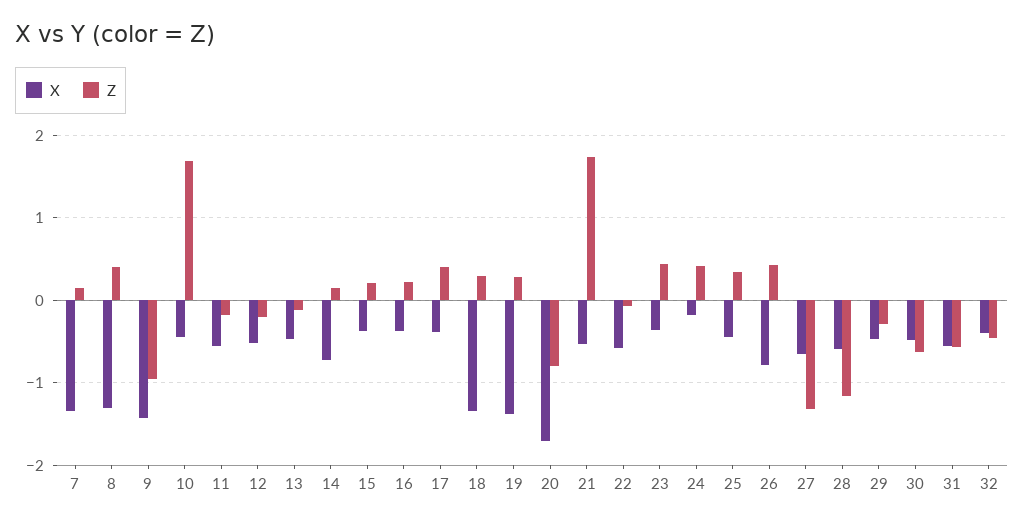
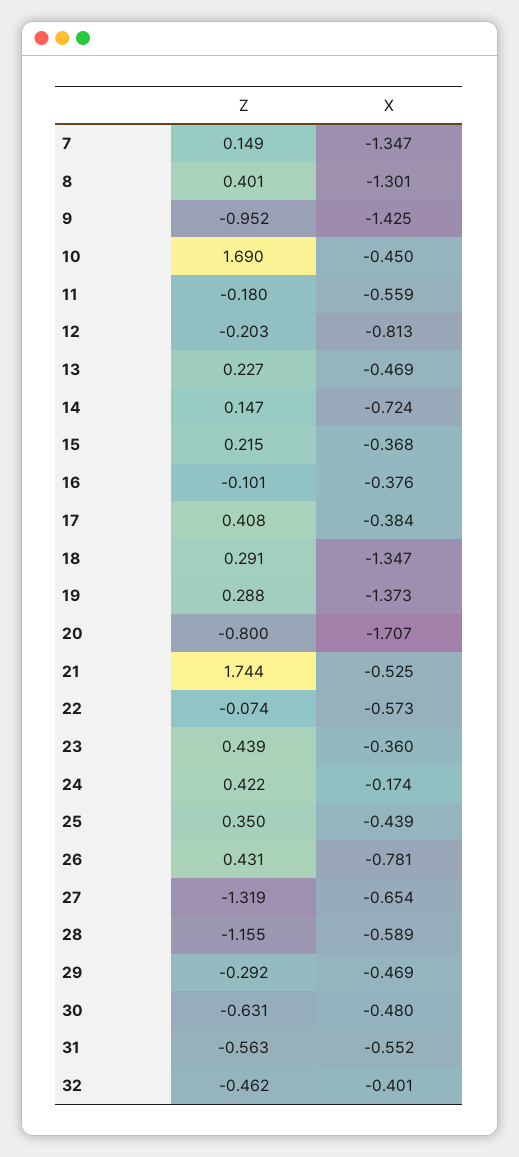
  {
    "X": {
      "7": -1.347,
      "8": -1.301,
      "9": -1.425,
      "10": -0.45,
      "11": -0.559,
-     "12": -0.5,
+     "12": -0.813,
      "13": -0.469,
      "14": -0.724,
      "15": -0.368,
      "16": -0.376,
      "17": -0.384,
      "18": -1.347,
      "19": -1.373,
      "20": -1.707,
      "21": -0.525,
      "22": -0.573,
      "23": -0.36,
      "24": -0.174,
      "25": -0.439,
      "26": -0.781,
      "27": -0.654,
      "28": -0.589,
      "29": -0.469,
      "30": -0.48,
      "31": -0.552,
      "32": -0.401
    },
    "Z": {
      "7": 0.149,
      "8": 0.401,
      "9": -0.952,
      "10": 1.69,
      "11": -0.18,
      "12": -0.203,
-     "13": -0.1,
+     "13": 0.227,
      "14": 0.147,
      "15": 0.215,
-     "16": 0.2,
+     "16": -0.101,
      "17": 0.408,
      "18": 0.291,
      "19": 0.288,
      "20": -0.8,
      "21": 1.744,
      "22": -0.074,
      "23": 0.439,
      "24": 0.422,
      "25": 0.35,
      "26": 0.431,
      "27": -1.319,
      "28": -1.155,
      "29": -0.292,
      "30": -0.631,
      "31": -0.563,
      "32": -0.462
    }
  }

